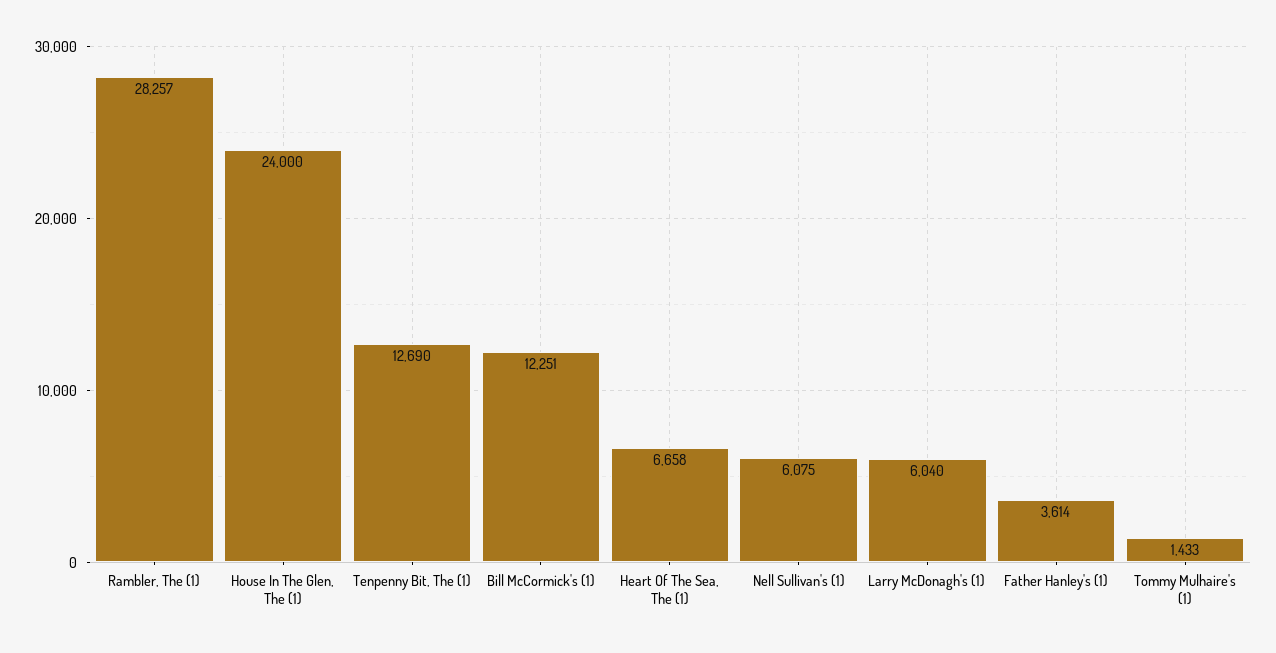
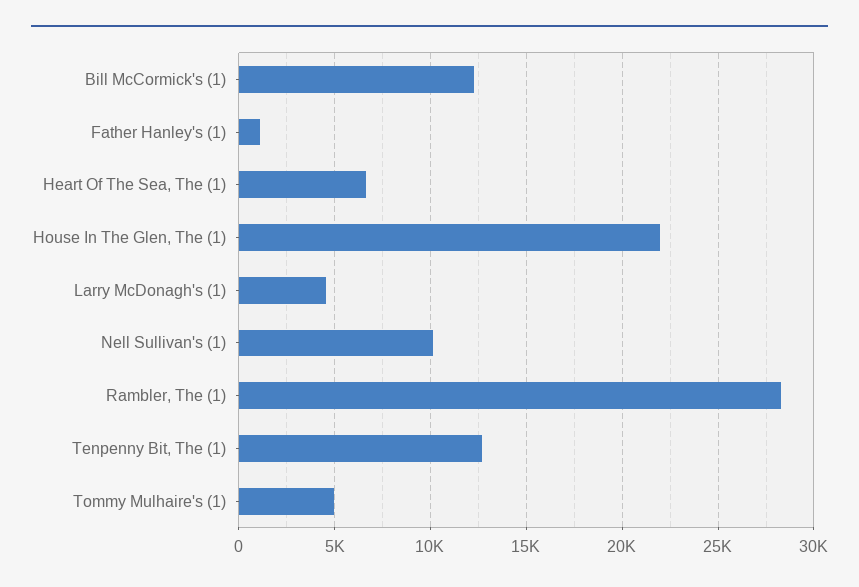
  {
    "Rambler, The (1)": 28257,
-   "House In The Glen, The (1)": 24000,
+   "House In The Glen, The (1)": 22000,
    "Tenpenny Bit, The (1)": 12690,
    "Bill McCormick's (1)": 12251,
    "Heart Of The Sea, The (1)": 6658,
-   "Nell Sullivan's (1)": 6075,
+   "Nell Sullivan's (1)": 10000,
-   "Larry McDonagh's (1)": 6040,
+   "Larry McDonagh's (1)": 4500,
-   "Father Hanley's (1)": 3614,
+   "Father Hanley's (1)": 1000,
-   "Tommy Mulhaire's (1)": 1433
+   "Tommy Mulhaire's (1)": 5000
  }

